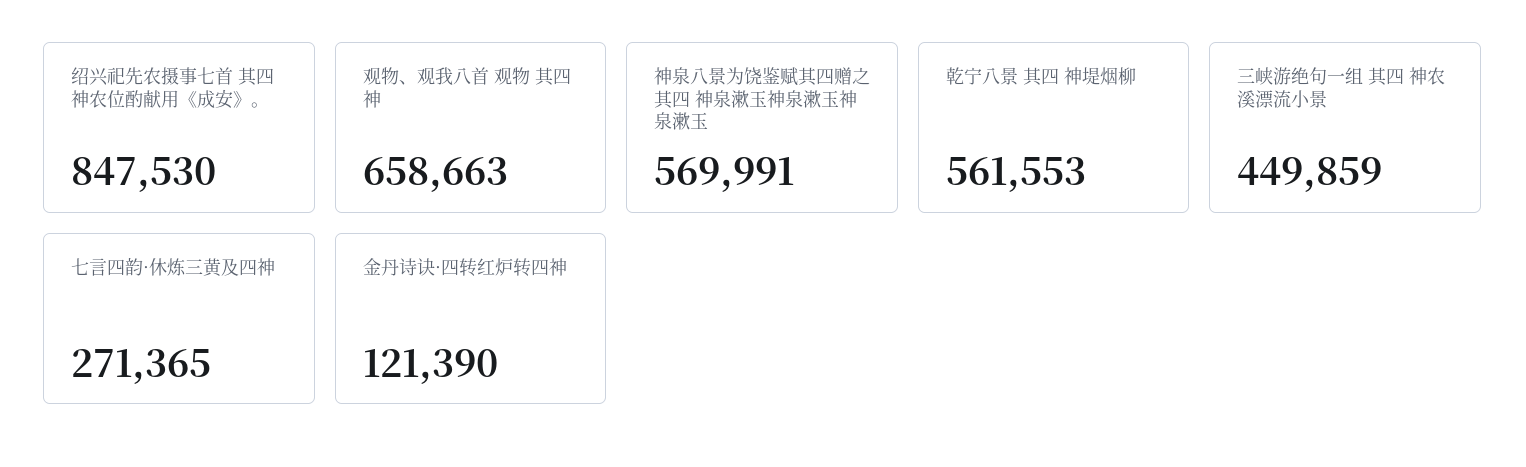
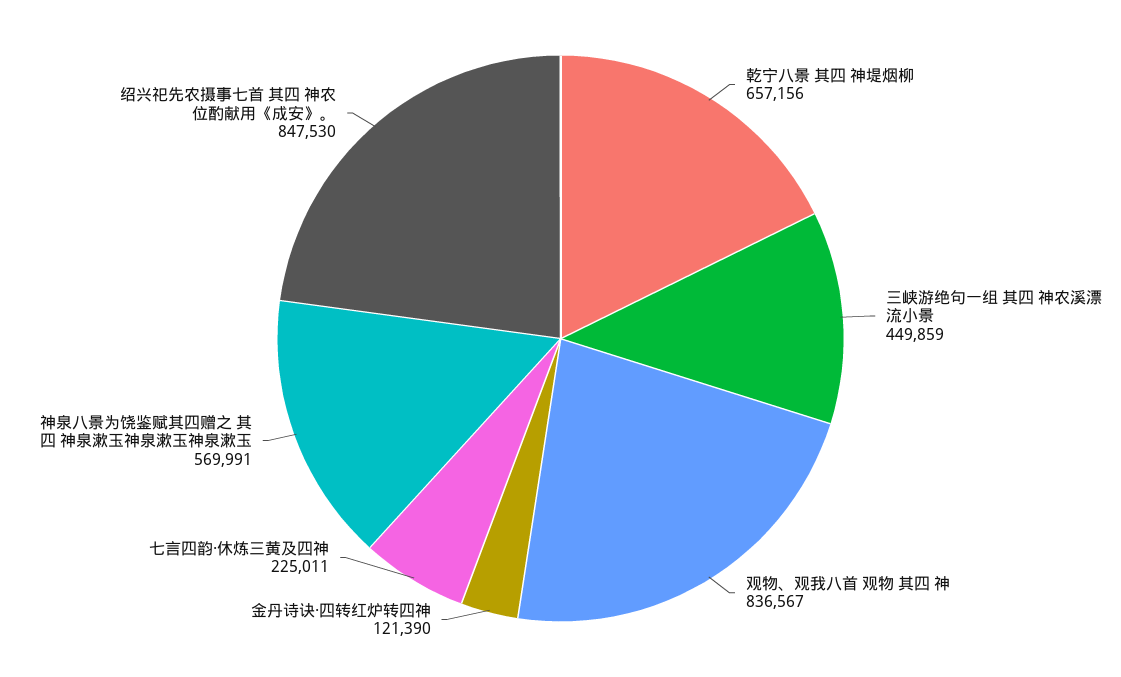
  {
    "绍兴祀先农摄事七首 其四 神农位酌献用《成安》。": 847530,
-   "观物、观我八首 观物 其四 神": 658663,
+   "观物、观我八首 观物 其四 神": 836567,
    "神泉八景为饶鉴赋其四赠之 其四 神泉漱玉神泉漱玉神泉漱玉": 569991,
-   "乾宁八景 其四 神堤烟柳": 561553,
+   "乾宁八景 其四 神堤烟柳": 657156,
    "三峡游绝句一组 其四 神农溪漂流小景": 449859,
-   "七言四韵·休炼三黄及四神": 271365,
+   "七言四韵·休炼三黄及四神": 225011,
    "金丹诗诀·四转红炉转四神": 121390
  }

